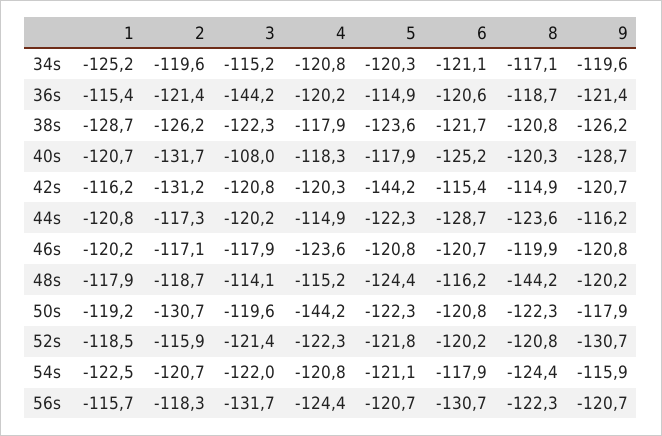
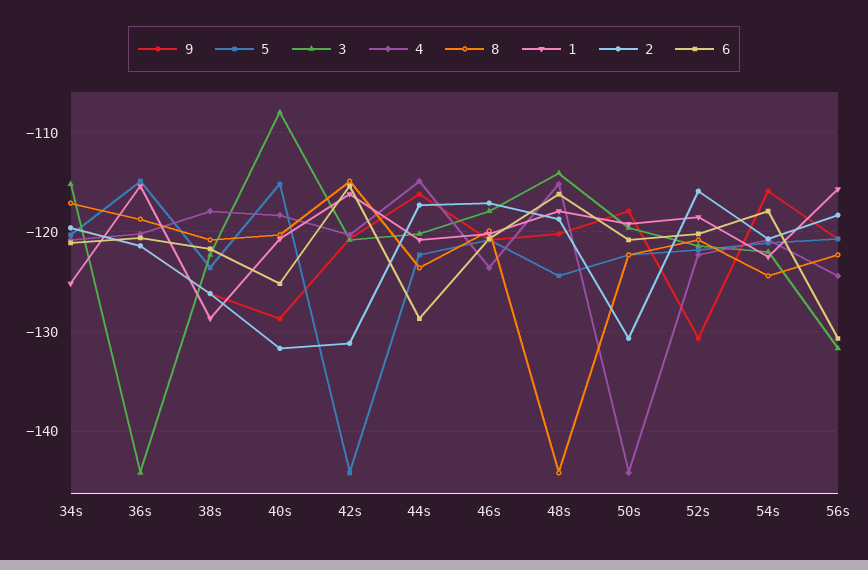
  {
    "1": {
      "34s": -125.2,
      "36s": -115.4,
      "38s": -128.7,
      "40s": -120.7,
      "42s": -116.2,
      "44s": -120.8,
      "46s": -120.2,
      "48s": -117.9,
      "50s": -119.2,
      "52s": -118.5,
      "54s": -122.5,
      "56s": -115.7
    },
    "2": {
      "34s": -119.6,
      "36s": -121.4,
      "38s": -126.2,
      "40s": -131.7,
      "42s": -131.2,
      "44s": -117.3,
      "46s": -117.1,
      "48s": -118.7,
      "50s": -130.7,
      "52s": -115.9,
      "54s": -120.7,
      "56s": -118.3
    },
    "3": {
      "34s": -115.2,
      "36s": -144.2,
      "38s": -122.3,
      "40s": -108,
      "42s": -120.8,
      "44s": -120.2,
      "46s": -117.9,
      "48s": -114.1,
      "50s": -119.6,
      "52s": -121.4,
      "54s": -122,
      "56s": -131.7
    },
    "4": {
      "34s": -120.8,
      "36s": -120.2,
      "38s": -117.9,
      "40s": -118.3,
      "42s": -120.3,
      "44s": -114.9,
      "46s": -123.6,
      "48s": -115.2,
      "50s": -144.2,
      "52s": -122.3,
      "54s": -120.8,
      "56s": -124.4
    },
    "5": {
      "34s": -120.3,
      "36s": -114.9,
      "38s": -123.6,
-     "40s": -117.9,
+     "40s": -115,
      "42s": -144.2,
      "44s": -122.3,
      "46s": -120.8,
      "48s": -124.4,
      "50s": -122.3,
      "52s": -121.8,
      "54s": -121.1,
      "56s": -120.7
    },
    "6": {
      "34s": -121.1,
      "36s": -120.6,
      "38s": -121.7,
      "40s": -125.2,
      "42s": -115.4,
      "44s": -128.7,
      "46s": -120.7,
      "48s": -116.2,
      "50s": -120.8,
      "52s": -120.2,
      "54s": -117.9,
      "56s": -130.7
    },
    "8": {
      "34s": -117.1,
      "36s": -118.7,
      "38s": -120.8,
      "40s": -120.3,
      "42s": -114.9,
      "44s": -123.6,
      "46s": -119.9,
      "48s": -144.2,
      "50s": -122.3,
      "52s": -120.8,
      "54s": -124.4,
      "56s": -122.3
    },
    "9": {
      "34s": -119.6,
      "36s": -121.4,
      "38s": -126.2,
      "40s": -128.7,
      "42s": -120.7,
      "44s": -116.2,
      "46s": -120.8,
      "48s": -120.2,
      "50s": -117.9,
      "52s": -130.7,
      "54s": -115.9,
      "56s": -120.7
    }
  }

